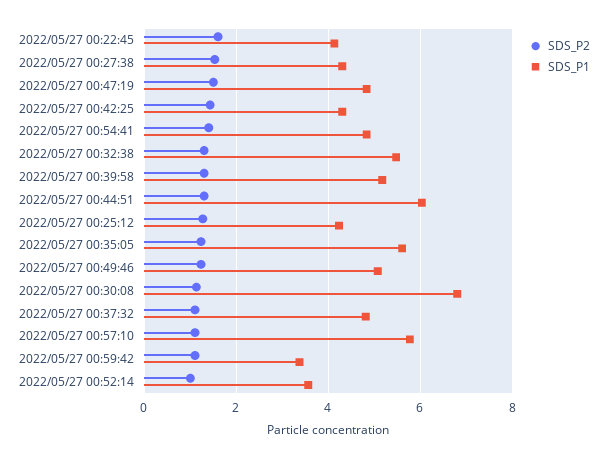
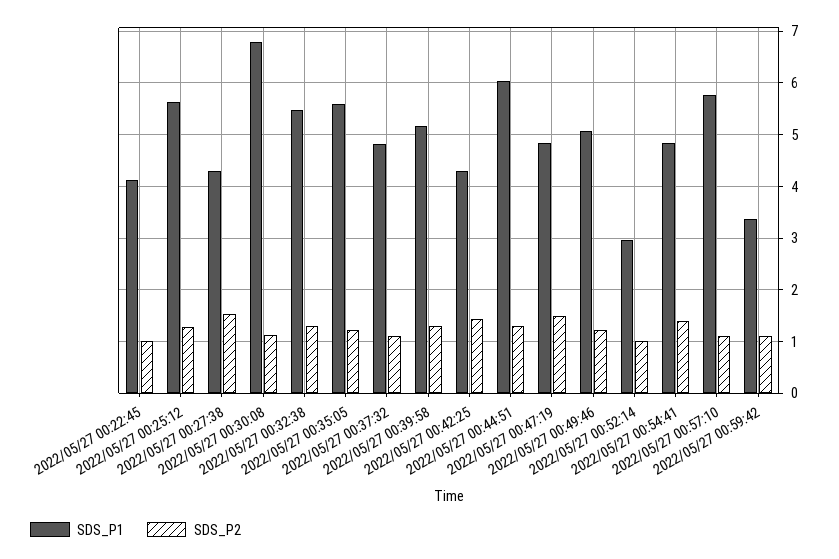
  {
    "SDS_P2": {
-     "2022/05/27 00:22:45": 1.6,
+     "2022/05/27 00:22:45": 1,
      "2022/05/27 00:27:38": 1.6,
      "2022/05/27 00:47:19": 1.6,
      "2022/05/27 00:42:25": 1.4,
      "2022/05/27 00:54:41": 1.4,
      "2022/05/27 00:32:38": 1.4,
      "2022/05/27 00:39:58": 1.4,
      "2022/05/27 00:44:51": 1.4,
      "2022/05/27 00:25:12": 1.2,
      "2022/05/27 00:35:05": 1.2,
      "2022/05/27 00:49:46": 1.2,
      "2022/05/27 00:30:08": 1.2,
      "2022/05/27 00:37:32": 1.2,
      "2022/05/27 00:57:10": 1.2,
      "2022/05/27 00:59:42": 1.2,
      "2022/05/27 00:52:14": 1
    },
    "SDS_P1": {
      "2022/05/27 00:22:45": 4.2,
      "2022/05/27 00:27:38": 4.4,
      "2022/05/27 00:47:19": 4.8,
      "2022/05/27 00:42:25": 4.4,
      "2022/05/27 00:54:41": 4.8,
      "2022/05/27 00:32:38": 5.4,
      "2022/05/27 00:39:58": 5.2,
      "2022/05/27 00:44:51": 6,
-     "2022/05/27 00:25:12": 4.2,
+     "2022/05/27 00:25:12": 5.6,
      "2022/05/27 00:35:05": 5.6,
      "2022/05/27 00:49:46": 5,
      "2022/05/27 00:30:08": 6.8,
      "2022/05/27 00:37:32": 4.8,
      "2022/05/27 00:57:10": 5.8,
      "2022/05/27 00:59:42": 3.4,
-     "2022/05/27 00:52:14": 3.6
+     "2022/05/27 00:52:14": 3
    }
  }

